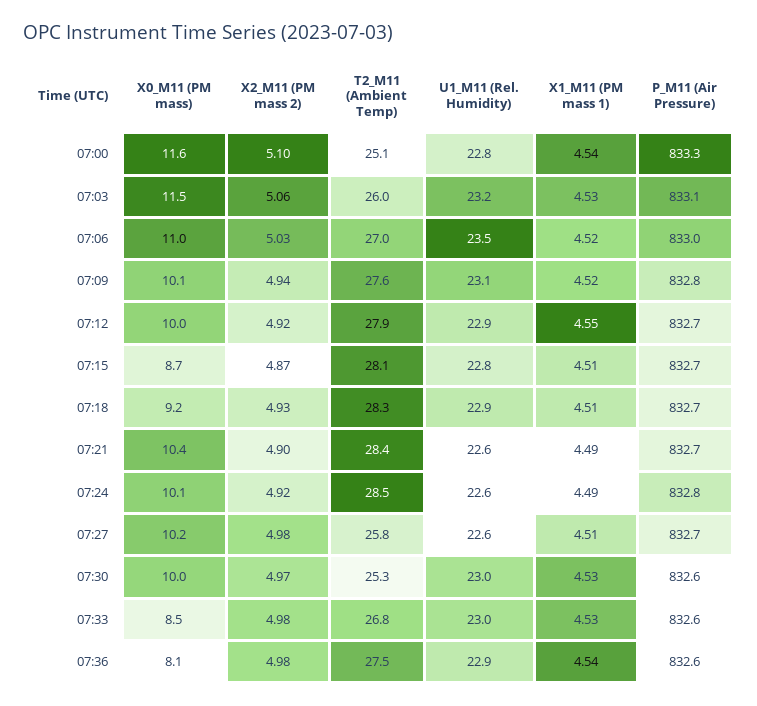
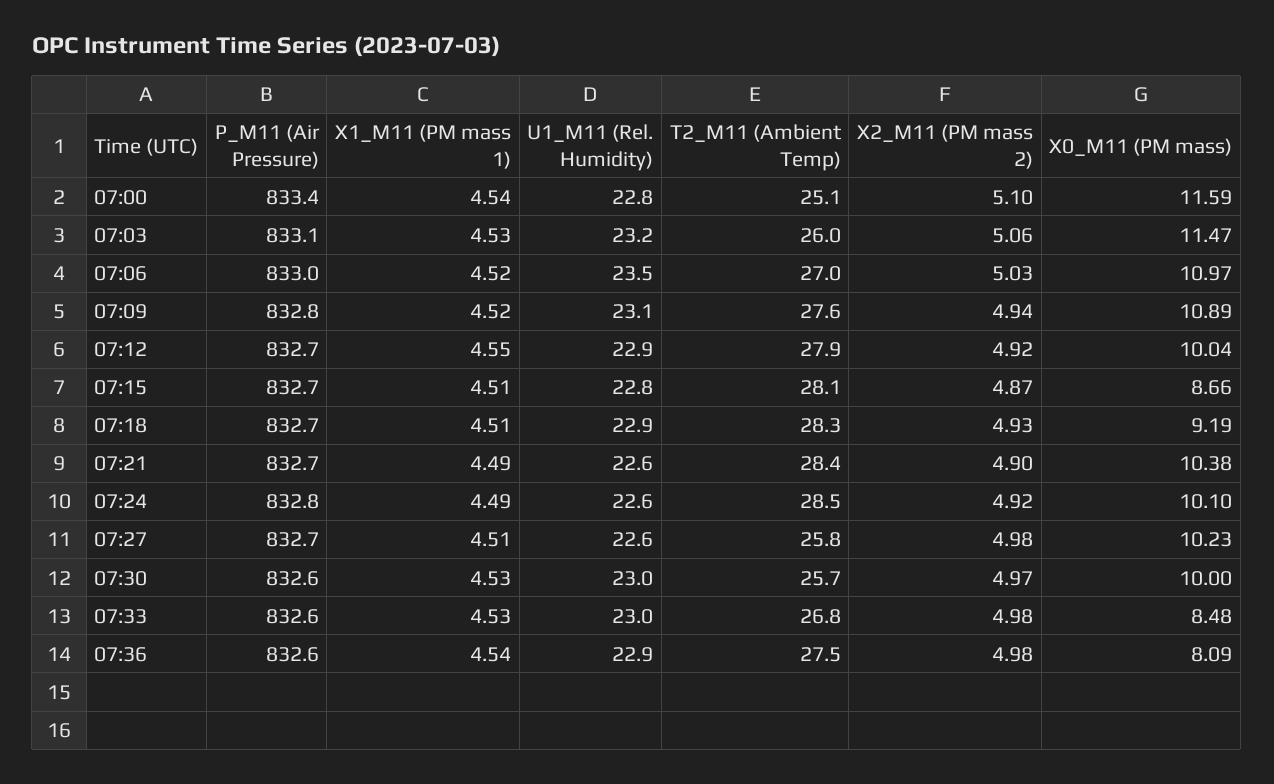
  {
    "X0_M11 (PM mass)": {
      "07:00": 11.59,
      "07:03": 11.47,
      "07:06": 10.97,
-     "07:09": 10.1,
+     "07:09": 10.89,
      "07:12": 10.04,
      "07:15": 8.66,
      "07:18": 9.19,
      "07:21": 10.38,
      "07:24": 10.1,
      "07:27": 10.23,
      "07:30": 10,
      "07:33": 8.48,
      "07:36": 8.09
    },
    "X2_M11 (PM mass 2)": {
      "07:00": 5.1,
      "07:03": 5.06,
      "07:06": 5.03,
      "07:09": 4.94,
      "07:12": 4.92,
      "07:15": 4.87,
      "07:18": 4.93,
      "07:21": 4.9,
      "07:24": 4.92,
      "07:27": 4.98,
      "07:30": 4.97,
      "07:33": 4.98,
      "07:36": 4.98
    },
    "T2_M11 (Ambient Temp)": {
      "07:00": 25.1,
      "07:03": 26,
      "07:06": 27,
      "07:09": 27.6,
      "07:12": 27.9,
      "07:15": 28.1,
      "07:18": 28.3,
      "07:21": 28.4,
      "07:24": 28.5,
      "07:27": 25.8,
-     "07:30": 25.3,
+     "07:30": 25.7,
      "07:33": 26.8,
      "07:36": 27.5
    },
    "U1_M11 (Rel. Humidity)": {
      "07:00": 22.8,
      "07:03": 23.2,
      "07:06": 23.5,
      "07:09": 23.1,
      "07:12": 22.9,
      "07:15": 22.8,
      "07:18": 22.9,
      "07:21": 22.6,
      "07:24": 22.6,
      "07:27": 22.6,
      "07:30": 23,
      "07:33": 23,
      "07:36": 22.9
    },
    "X1_M11 (PM mass 1)": {
      "07:00": 4.54,
      "07:03": 4.53,
      "07:06": 4.52,
      "07:09": 4.52,
      "07:12": 4.55,
      "07:15": 4.51,
      "07:18": 4.51,
      "07:21": 4.49,
      "07:24": 4.49,
      "07:27": 4.51,
      "07:30": 4.53,
      "07:33": 4.53,
      "07:36": 4.54
    },
    "P_M11 (Air Pressure)": {
-     "07:00": 833.3,
+     "07:00": 833.4,
      "07:03": 833.1,
      "07:06": 833,
      "07:09": 832.8,
      "07:12": 832.7,
      "07:15": 832.7,
      "07:18": 832.7,
      "07:21": 832.7,
      "07:24": 832.8,
      "07:27": 832.7,
      "07:30": 832.6,
      "07:33": 832.6,
      "07:36": 832.6
    }
  }

